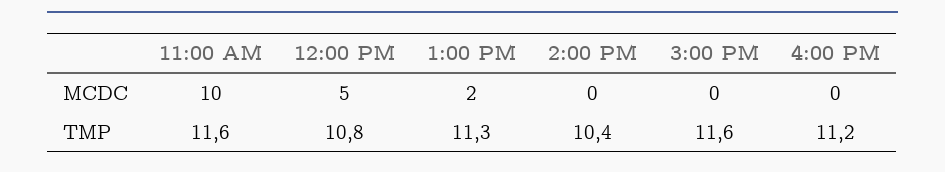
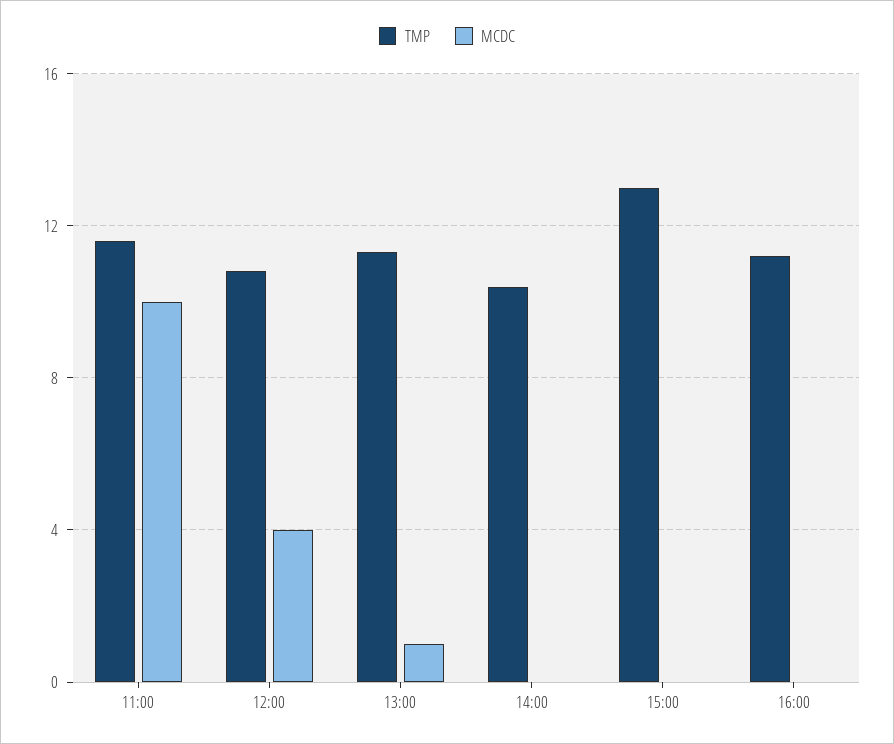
  {
    "MCDC": {
      "11:00 AM": 10,
-     "12:00 PM": 5,
+     "12:00 PM": 4,
-     "1:00 PM": 2,
+     "1:00 PM": 1,
      "2:00 PM": 0,
      "3:00 PM": 0,
      "4:00 PM": 0
    },
    "TMP": {
      "11:00 AM": 11.6,
      "12:00 PM": 10.8,
      "1:00 PM": 11.3,
      "2:00 PM": 10.4,
-     "3:00 PM": 11.6,
+     "3:00 PM": 13,
      "4:00 PM": 11.2
    }
  }

